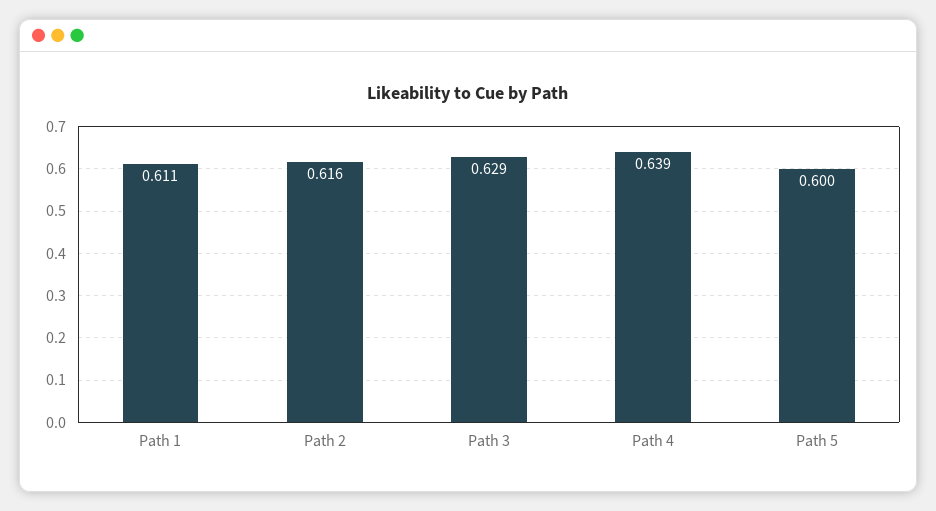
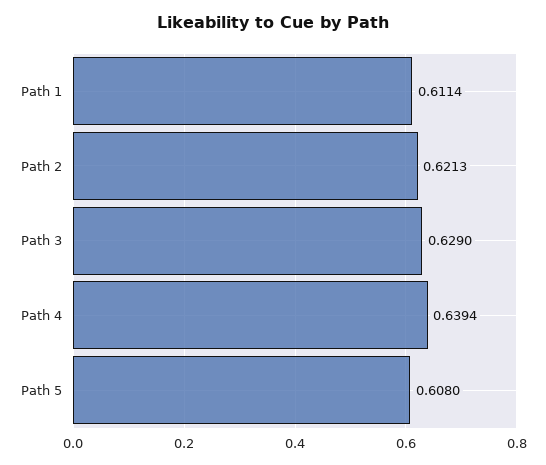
  {
    "Path 1": 0.6114,
-   "Path 2": 0.616,
+   "Path 2": 0.6213,
    "Path 3": 0.629,
    "Path 4": 0.6394,
-   "Path 5": 0.6
+   "Path 5": 0.608
  }

